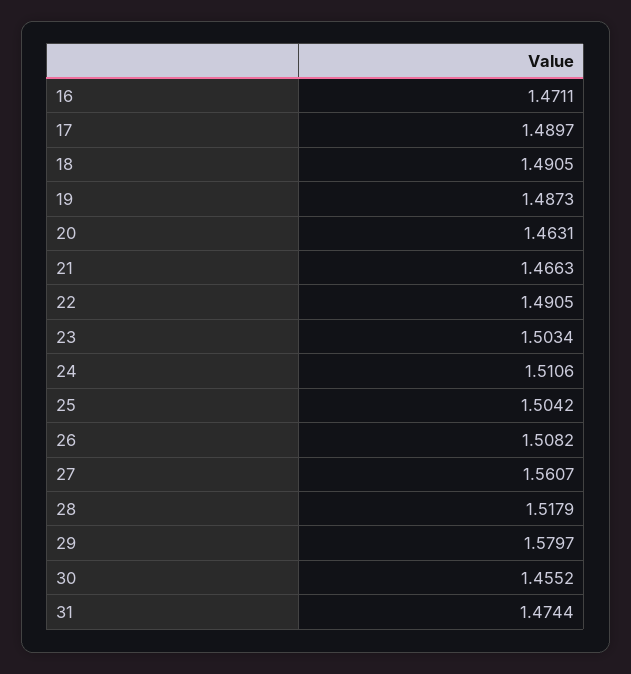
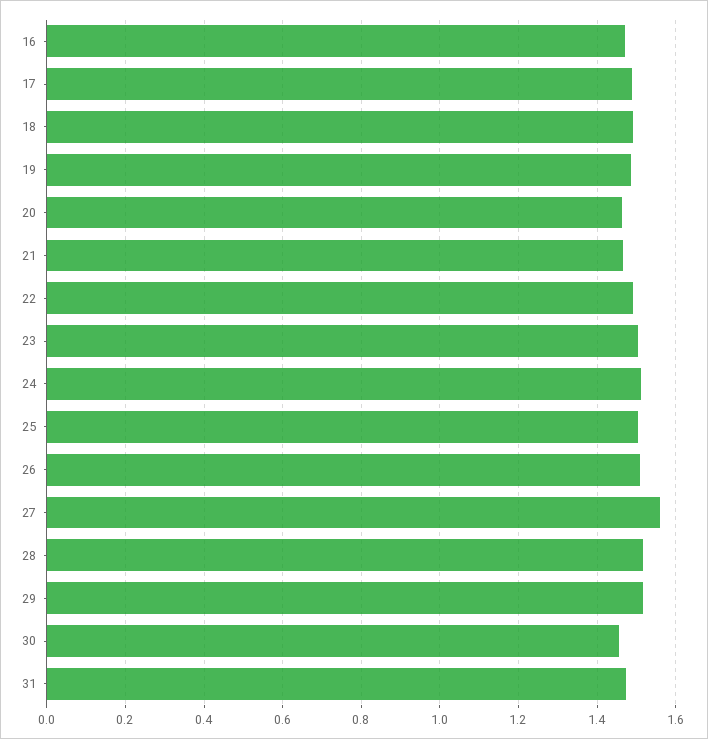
  {
    "16": 1.4711,
    "17": 1.4897,
    "18": 1.4905,
    "19": 1.4873,
    "20": 1.4631,
    "21": 1.4663,
    "22": 1.4905,
    "23": 1.5034,
    "24": 1.5106,
    "25": 1.5042,
    "26": 1.5082,
    "27": 1.5607,
    "28": 1.5179,
-   "29": 1.5797,
+   "29": 1.52,
    "30": 1.4552,
    "31": 1.4744
  }

